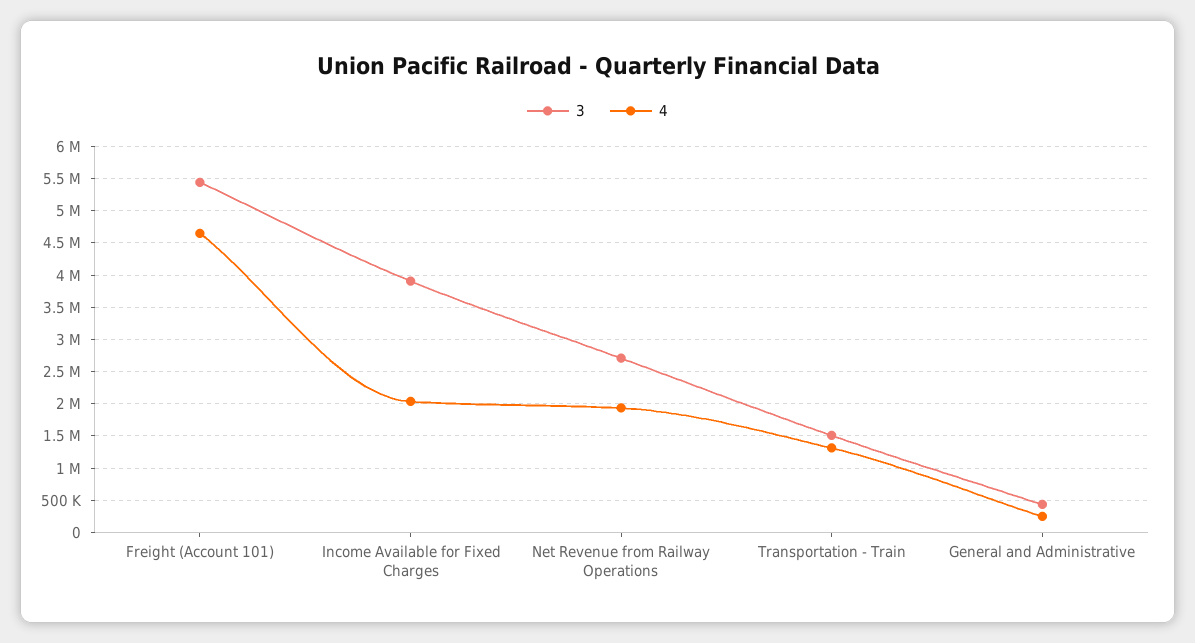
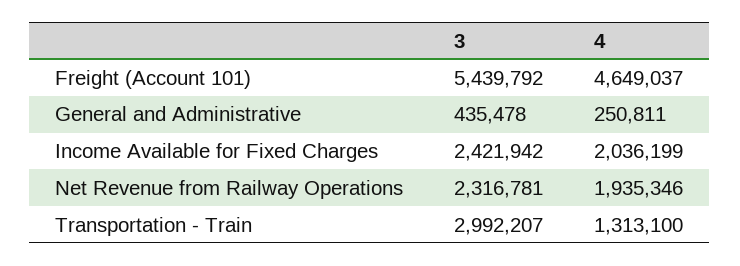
  {
    "3": {
      "Freight (Account 101)": 5439792,
-     "Income Available for Fixed Charges": 3900000,
+     "Income Available for Fixed Charges": 2421942,
-     "Net Revenue from Railway Operations": 2700000,
+     "Net Revenue from Railway Operations": 2316781,
-     "Transportation - Train": 1500000,
+     "Transportation - Train": 2992207,
      "General and Administrative": 435478
    },
    "4": {
      "Freight (Account 101)": 4649037,
      "Income Available for Fixed Charges": 2036199,
      "Net Revenue from Railway Operations": 1935346,
      "Transportation - Train": 1313100,
      "General and Administrative": 250811
    }
  }

